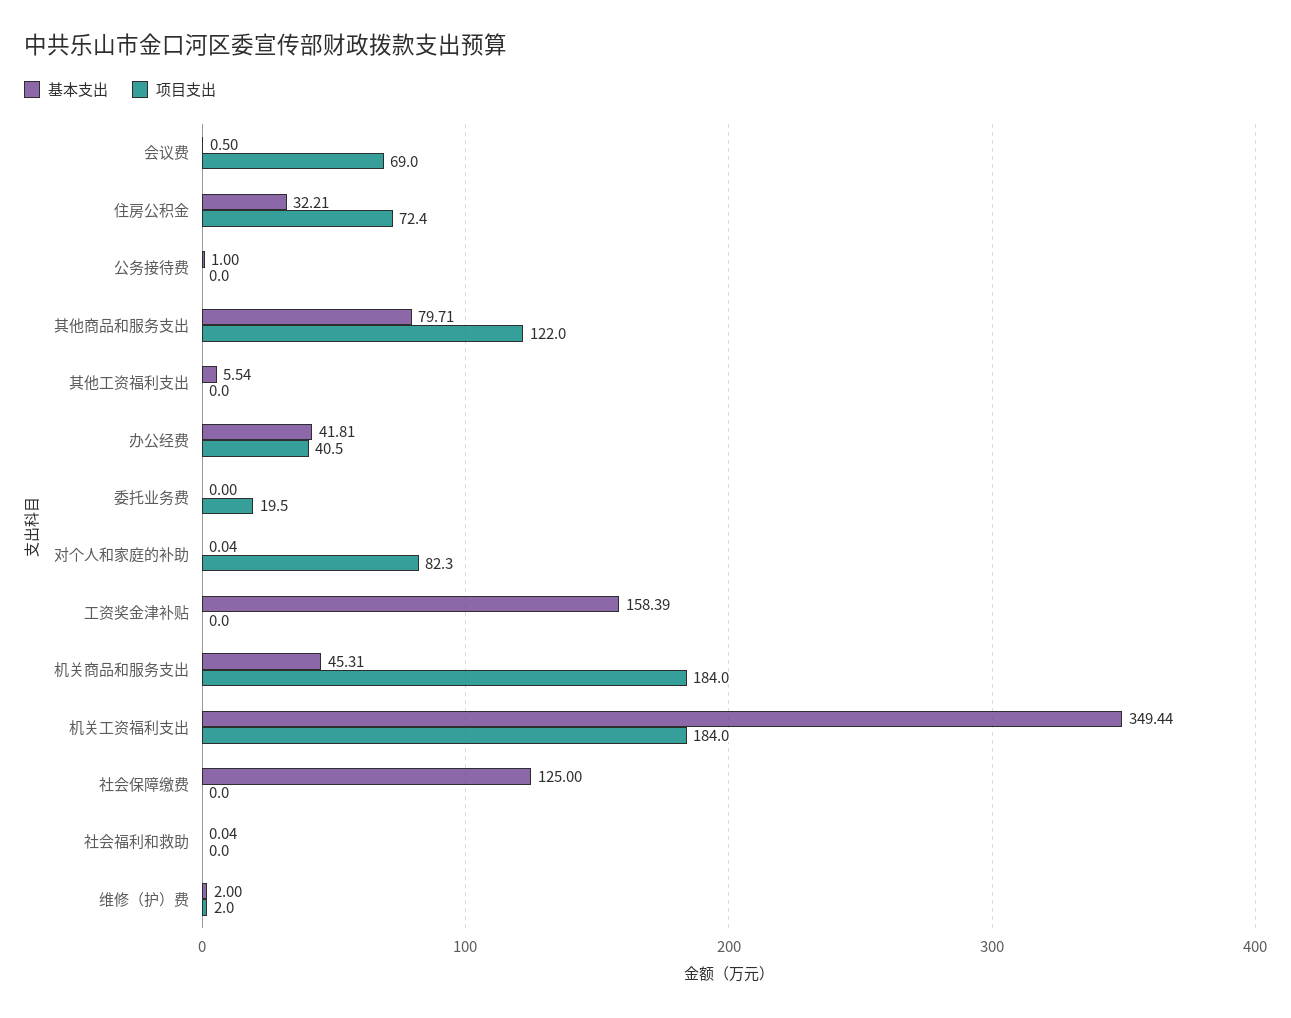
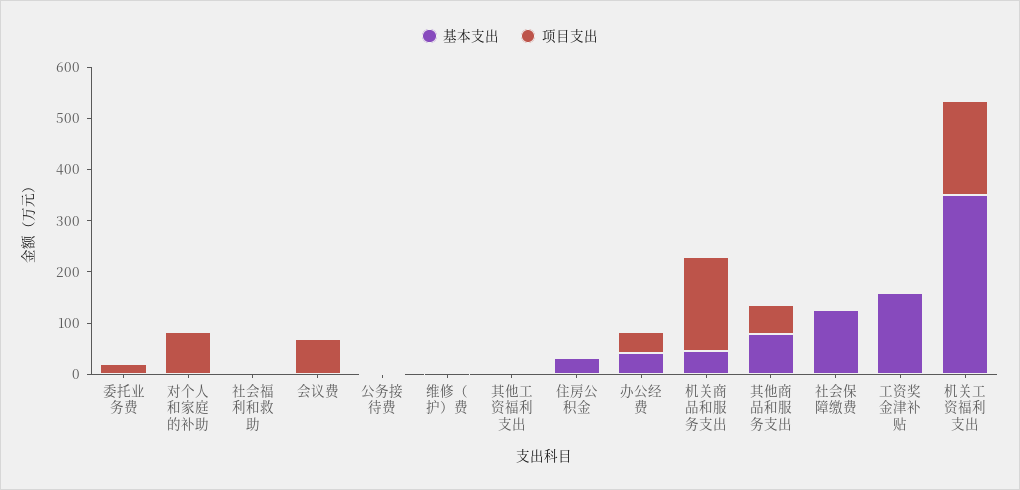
  {
    "基本支出": {
      "会议费": 0.5,
      "住房公积金": 32.21,
      "公务接待费": 1,
      "其他商品和服务支出": 79.71,
      "其他工资福利支出": 5.54,
      "办公经费": 41.81,
      "委托业务费": 0,
      "对个人和家庭的补助": 0.04,
      "工资奖金津补贴": 158.39,
      "机关商品和服务支出": 45.31,
      "机关工资福利支出": 349.44,
      "社会保障缴费": 125,
      "社会福利和救助": 0.04,
      "维修（护）费": 2
    },
    "项目支出": {
      "会议费": 69,
-     "住房公积金": 72.4,
+     "住房公积金": 0,
      "公务接待费": 0,
-     "其他商品和服务支出": 122,
+     "其他商品和服务支出": 60,
      "其他工资福利支出": 0,
      "办公经费": 40.5,
      "委托业务费": 19.5,
      "对个人和家庭的补助": 82.3,
      "工资奖金津补贴": 0,
      "机关商品和服务支出": 184,
      "机关工资福利支出": 184,
      "社会保障缴费": 0,
      "社会福利和救助": 0,
      "维修（护）费": 2
    }
  }

